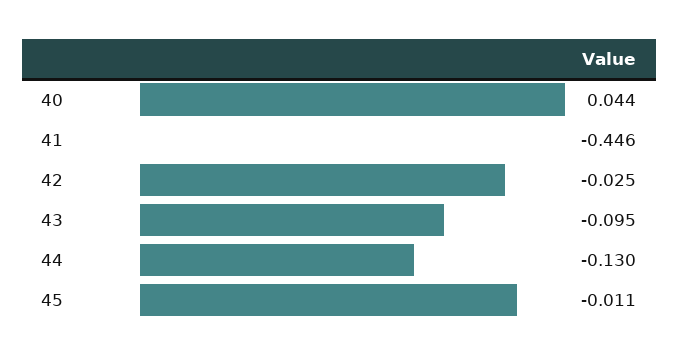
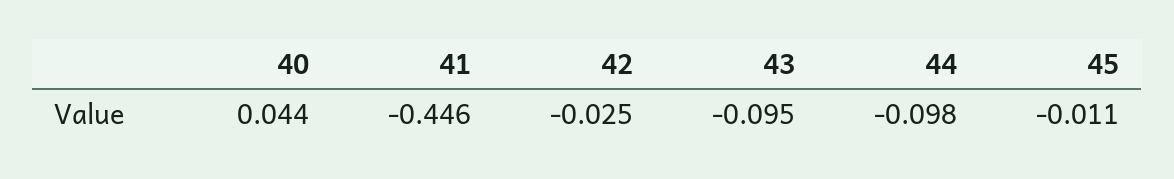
  {
    "40": 0.044,
    "41": -0.446,
    "42": -0.025,
    "43": -0.095,
-   "44": -0.13,
+   "44": -0.098,
    "45": -0.011
  }

